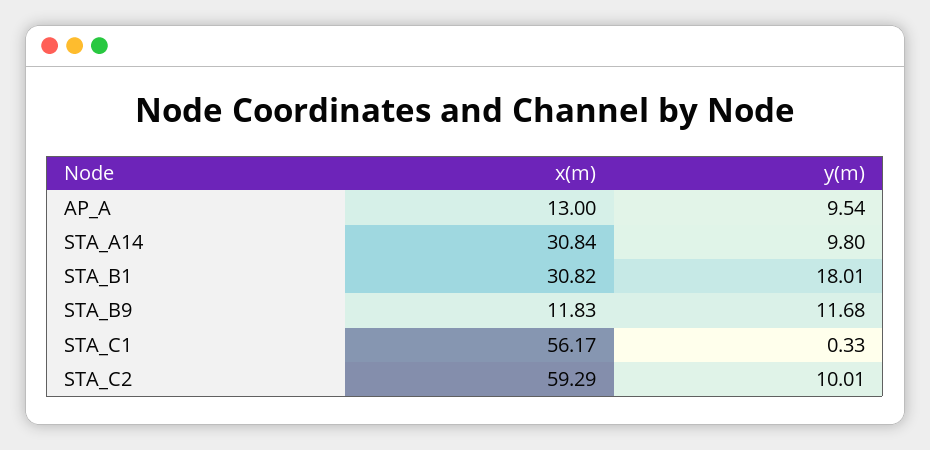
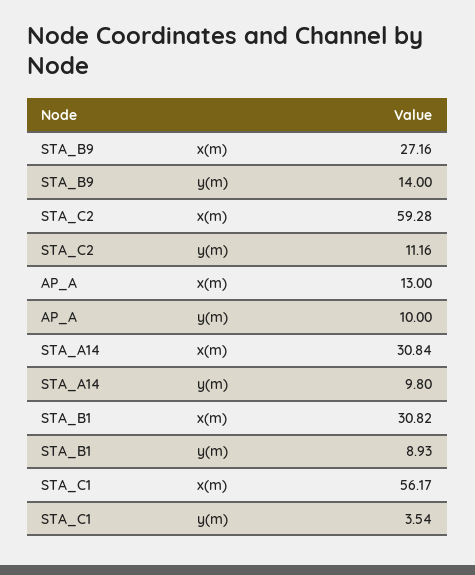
  {
    "x(m)": {
      "AP_A": 13,
      "STA_A14": 30.84,
      "STA_B1": 30.82,
-     "STA_B9": 11.83,
+     "STA_B9": 27.16,
      "STA_C1": 56.17,
-     "STA_C2": 59.29
+     "STA_C2": 59.28
    },
    "y(m)": {
-     "AP_A": 9.54,
+     "AP_A": 10,
      "STA_A14": 9.8,
-     "STA_B1": 18.01,
+     "STA_B1": 8.93,
-     "STA_B9": 11.68,
+     "STA_B9": 14,
-     "STA_C1": 0.33,
+     "STA_C1": 3.54,
-     "STA_C2": 10.01
+     "STA_C2": 11.16
    }
  }

